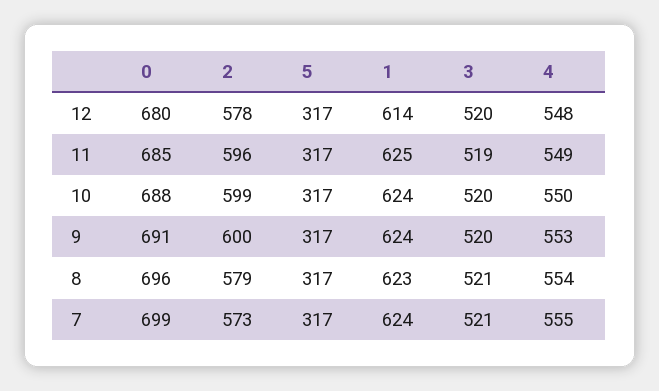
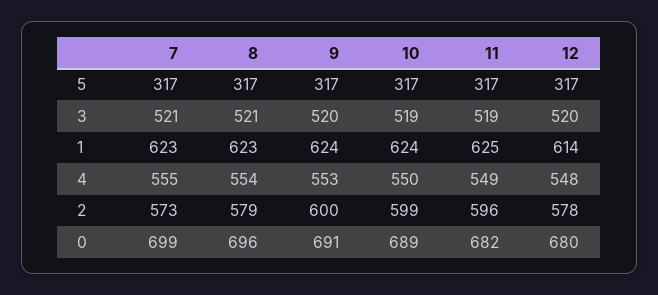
  {
    "0": {
      "12": 680,
-     "11": 685,
+     "11": 682,
-     "10": 688,
+     "10": 689,
      "9": 691,
      "8": 696,
      "7": 699
    },
    "2": {
      "12": 578,
      "11": 596,
      "10": 599,
      "9": 600,
      "8": 579,
      "7": 573
    },
    "5": {
      "12": 317,
      "11": 317,
      "10": 317,
      "9": 317,
      "8": 317,
      "7": 317
    },
    "1": {
      "12": 614,
      "11": 625,
      "10": 624,
      "9": 624,
      "8": 623,
-     "7": 624
+     "7": 623
    },
    "3": {
      "12": 520,
      "11": 519,
-     "10": 520,
+     "10": 519,
      "9": 520,
      "8": 521,
      "7": 521
    },
    "4": {
      "12": 548,
      "11": 549,
      "10": 550,
      "9": 553,
      "8": 554,
      "7": 555
    }
  }

